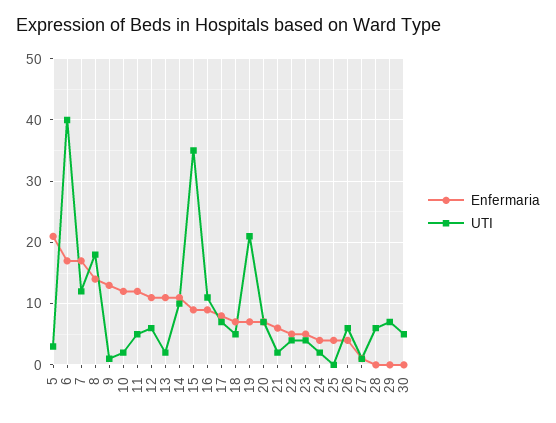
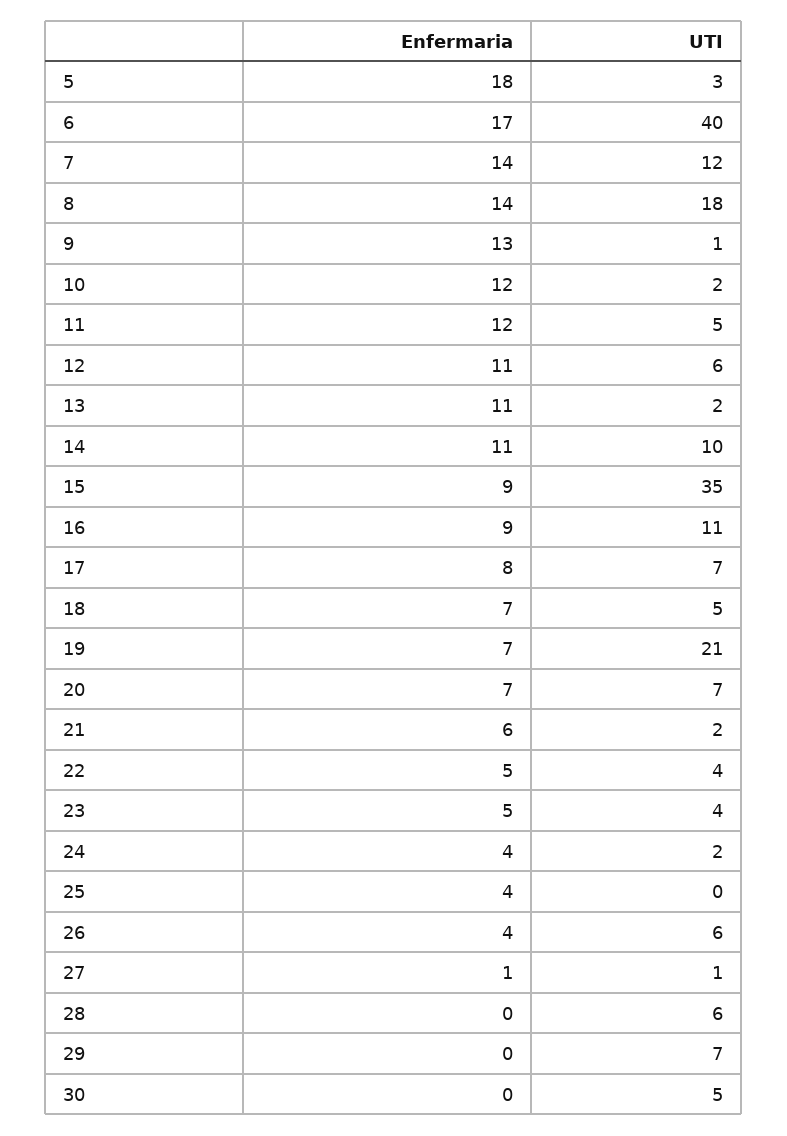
  {
    "Enfermaria": {
-     "5": 21,
+     "5": 18,
      "6": 17,
-     "7": 17,
+     "7": 14,
      "8": 14,
      "9": 13,
      "10": 12,
      "11": 12,
      "12": 11,
      "13": 11,
      "14": 11,
      "15": 9,
      "16": 9,
      "17": 8,
      "18": 7,
      "19": 7,
      "20": 7,
      "21": 6,
      "22": 5,
      "23": 5,
      "24": 4,
      "25": 4,
      "26": 4,
      "27": 1,
      "28": 0,
      "29": 0,
      "30": 0
    },
    "UTI": {
      "5": 3,
      "6": 40,
      "7": 12,
      "8": 18,
      "9": 1,
      "10": 2,
      "11": 5,
      "12": 6,
      "13": 2,
      "14": 10,
      "15": 35,
      "16": 11,
      "17": 7,
      "18": 5,
      "19": 21,
      "20": 7,
      "21": 2,
      "22": 4,
      "23": 4,
      "24": 2,
      "25": 0,
      "26": 6,
      "27": 1,
      "28": 6,
      "29": 7,
      "30": 5
    }
  }

